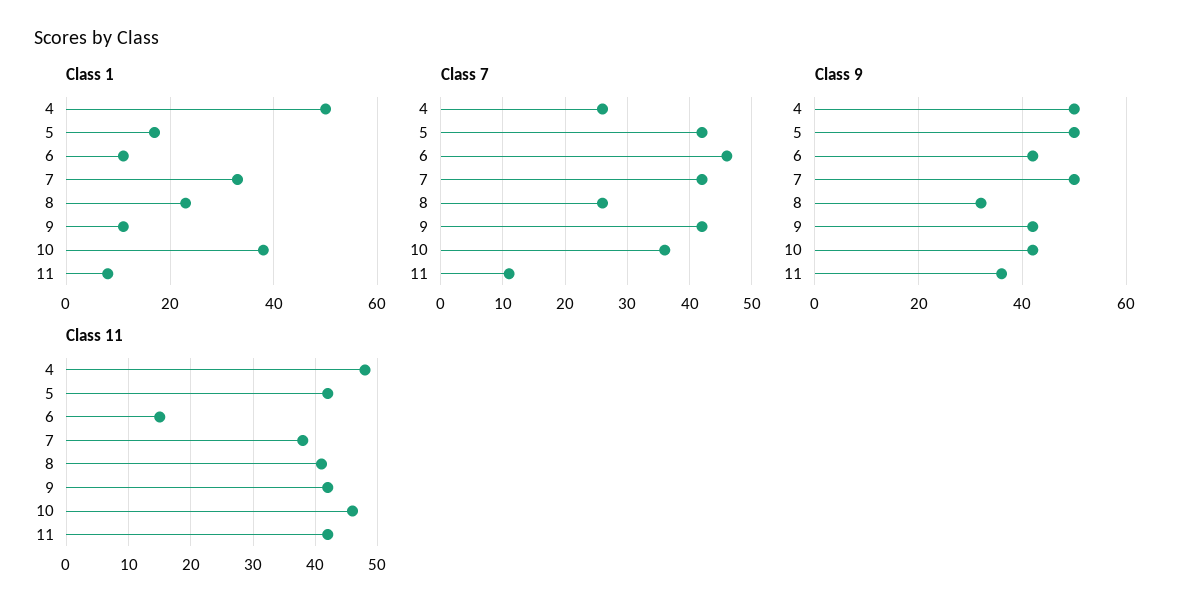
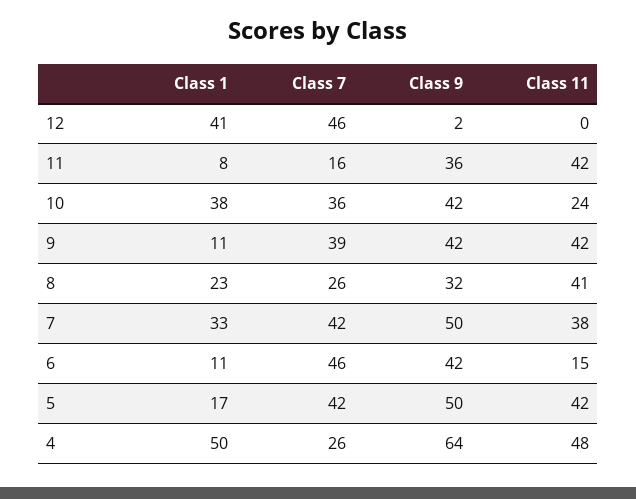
  {
    "Class 1": {
      "4": 50,
      "5": 17,
      "6": 11,
      "7": 33,
      "8": 23,
      "9": 11,
      "10": 38,
-     "11": 8
+     "11": 8,
+     "12": 41
    },
    "Class 7": {
      "4": 26,
      "5": 42,
      "6": 46,
      "7": 42,
      "8": 26,
-     "9": 42,
+     "9": 39,
      "10": 36,
-     "11": 11
+     "11": 16,
+     "12": 46
    },
    "Class 9": {
-     "4": 50,
+     "4": 64,
      "5": 50,
      "6": 42,
      "7": 50,
      "8": 32,
      "9": 42,
      "10": 42,
-     "11": 36
+     "11": 36,
+     "12": 2
    },
    "Class 11": {
      "4": 48,
      "5": 42,
      "6": 15,
      "7": 38,
      "8": 41,
      "9": 42,
-     "10": 46,
+     "10": 24,
-     "11": 42
+     "11": 42,
+     "12": 0
    }
  }

